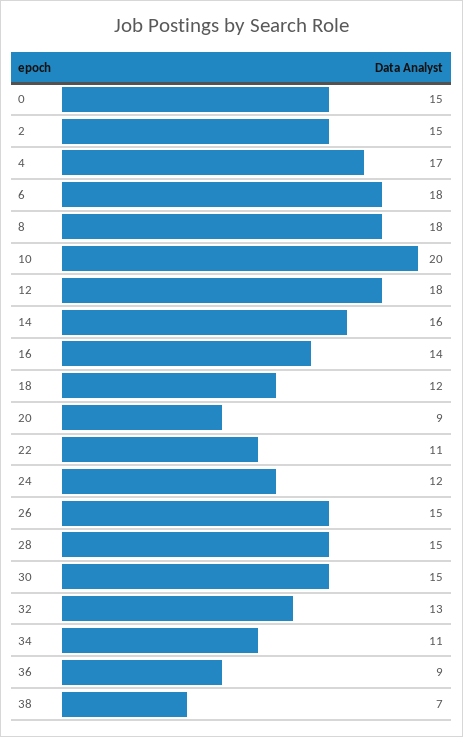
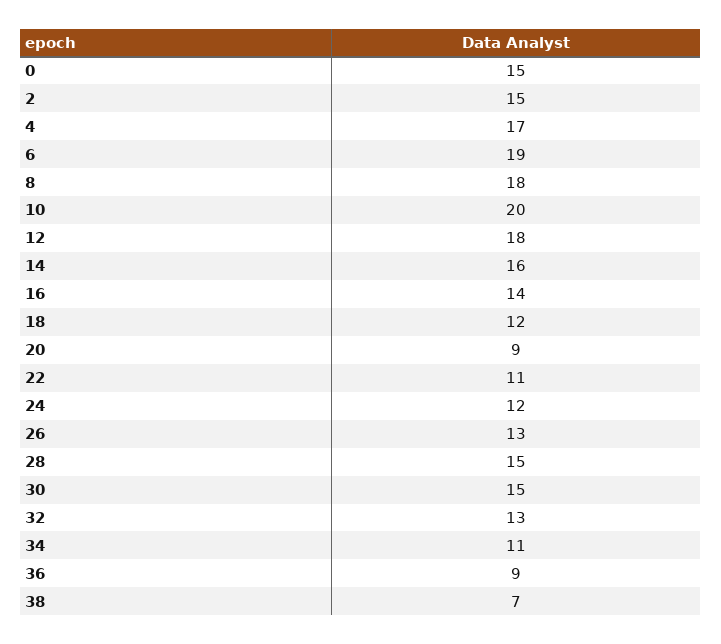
  {
    "0": 15,
    "2": 15,
    "4": 17,
-   "6": 18,
+   "6": 19,
    "8": 18,
    "10": 20,
    "12": 18,
    "14": 16,
    "16": 14,
    "18": 12,
    "20": 9,
    "22": 11,
    "24": 12,
-   "26": 15,
+   "26": 13,
    "28": 15,
    "30": 15,
    "32": 13,
    "34": 11,
    "36": 9,
    "38": 7
  }

